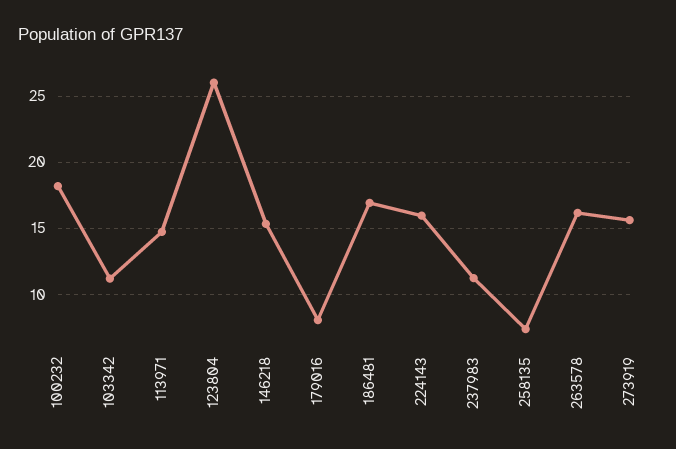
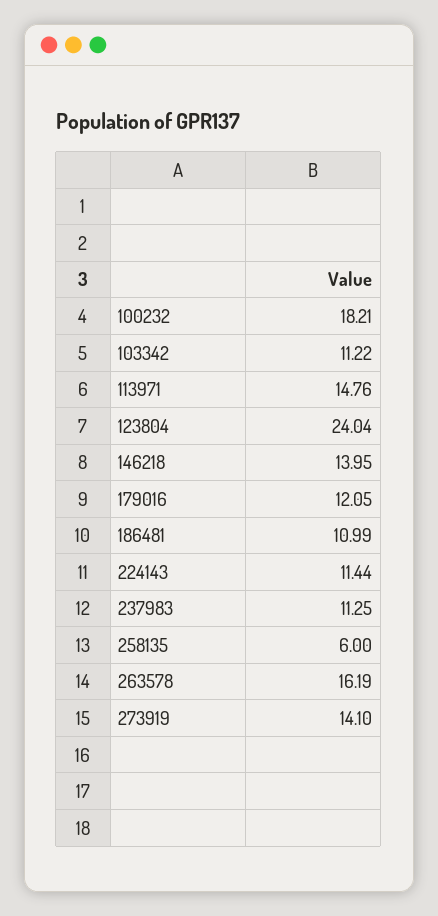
  {
    "100232": 18.21,
    "103342": 11.22,
    "113971": 14.76,
-   "123804": 26,
+   "123804": 24.04,
-   "146218": 15.5,
+   "146218": 13.95,
-   "179016": 8,
+   "179016": 12.05,
-   "186481": 17,
+   "186481": 10.99,
-   "224143": 16,
+   "224143": 11.44,
    "237983": 11.25,
-   "258135": 7.5,
+   "258135": 6,
    "263578": 16.19,
-   "273919": 15.5
+   "273919": 14.1
  }

